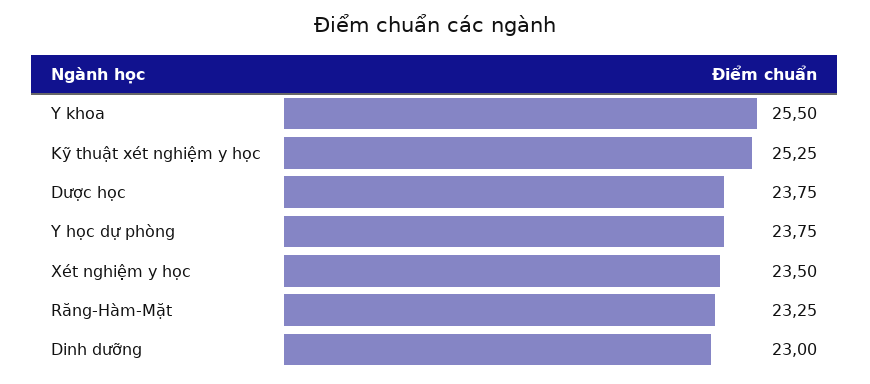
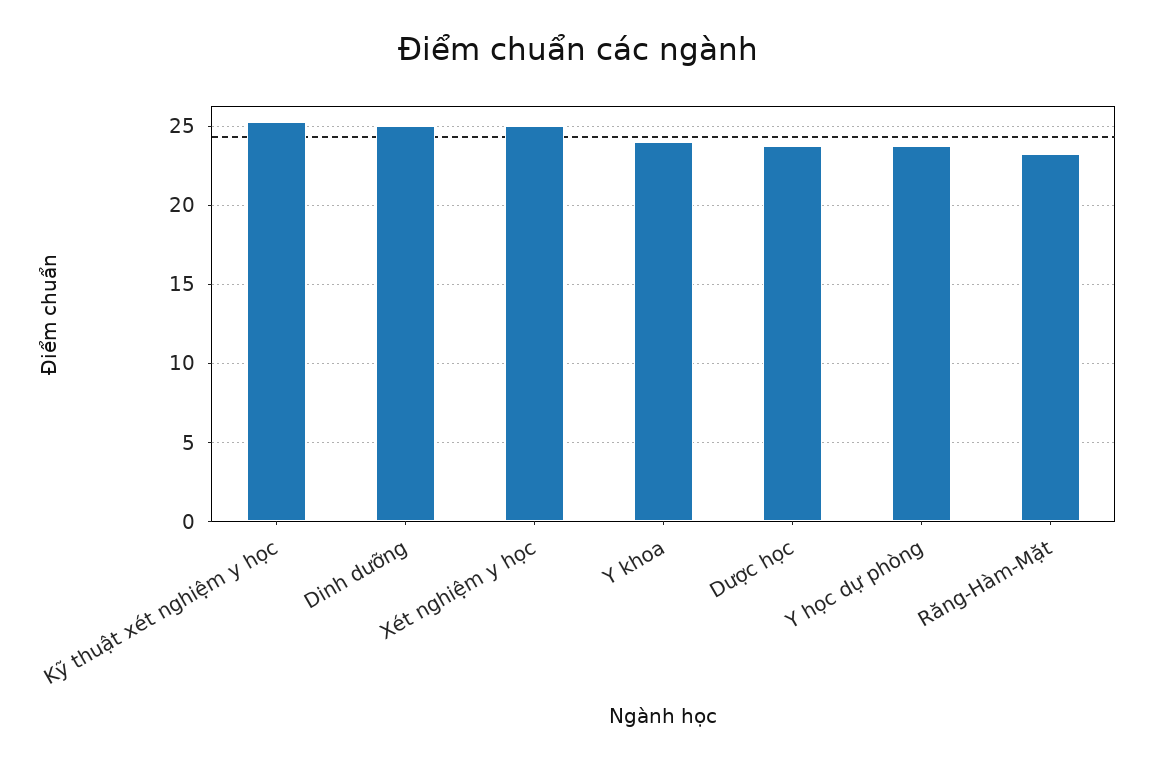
  {
-   "Y khoa": 25.5,
+   "Y khoa": 24,
    "Kỹ thuật xét nghiệm y học": 25.25,
    "Dược học": 23.75,
    "Y học dự phòng": 23.75,
-   "Xét nghiệm y học": 23.5,
+   "Xét nghiệm y học": 25,
    "Răng-Hàm-Mặt": 23.25,
-   "Dinh dưỡng": 23
+   "Dinh dưỡng": 25
  }

